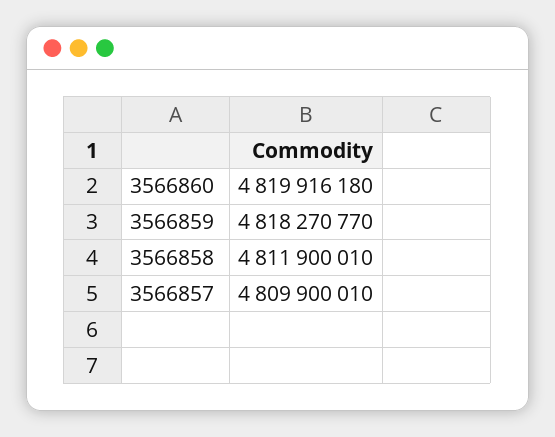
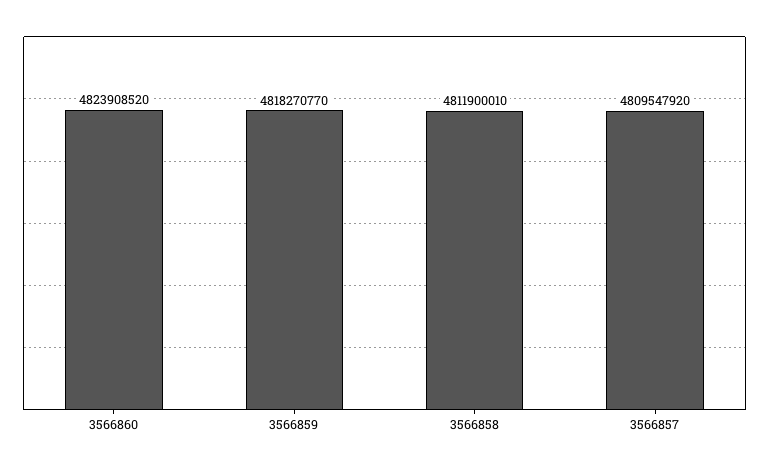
  {
-   "3566860": 4819916180,
+   "3566860": 4823908520,
    "3566859": 4818270770,
    "3566858": 4811900010,
-   "3566857": 4809900010
+   "3566857": 4809547920
  }

